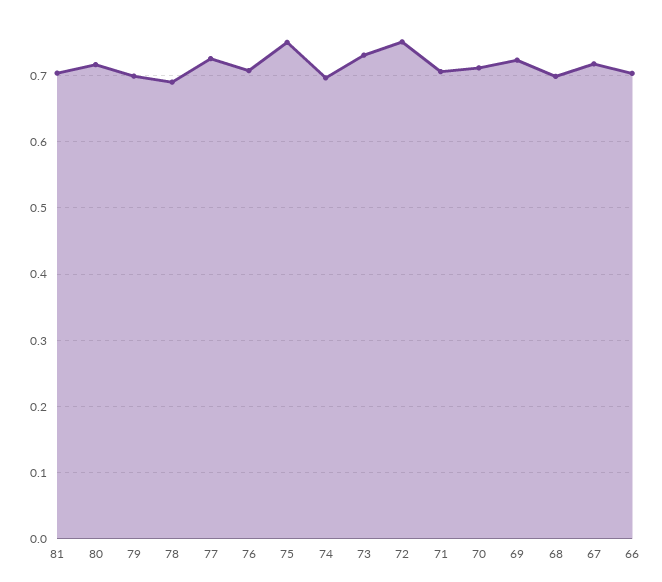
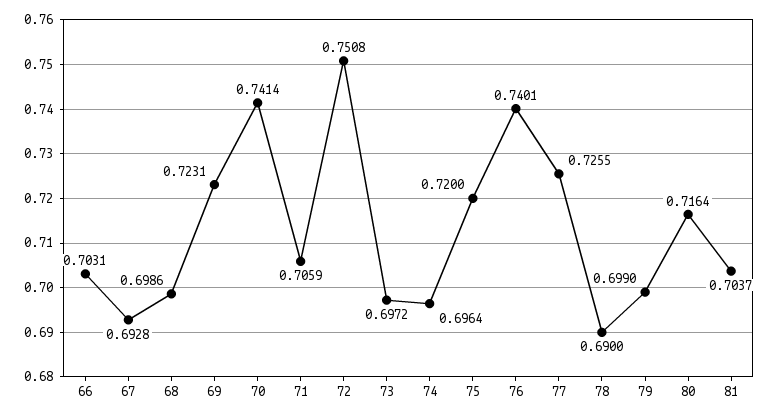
  {
    "81": 0.7037,
    "80": 0.7164,
    "79": 0.699,
    "78": 0.69,
    "77": 0.7255,
-   "76": 0.71,
+   "76": 0.7401,
-   "75": 0.75,
+   "75": 0.72,
    "74": 0.6964,
-   "73": 0.73,
+   "73": 0.6972,
    "72": 0.7508,
    "71": 0.7059,
-   "70": 0.71,
+   "70": 0.7414,
    "69": 0.7231,
    "68": 0.6986,
-   "67": 0.72,
+   "67": 0.6928,
    "66": 0.7031
  }

